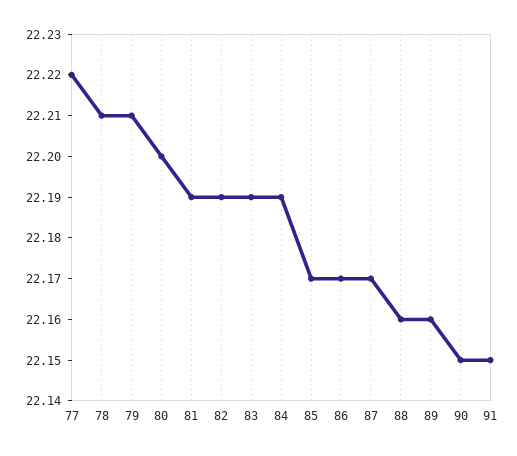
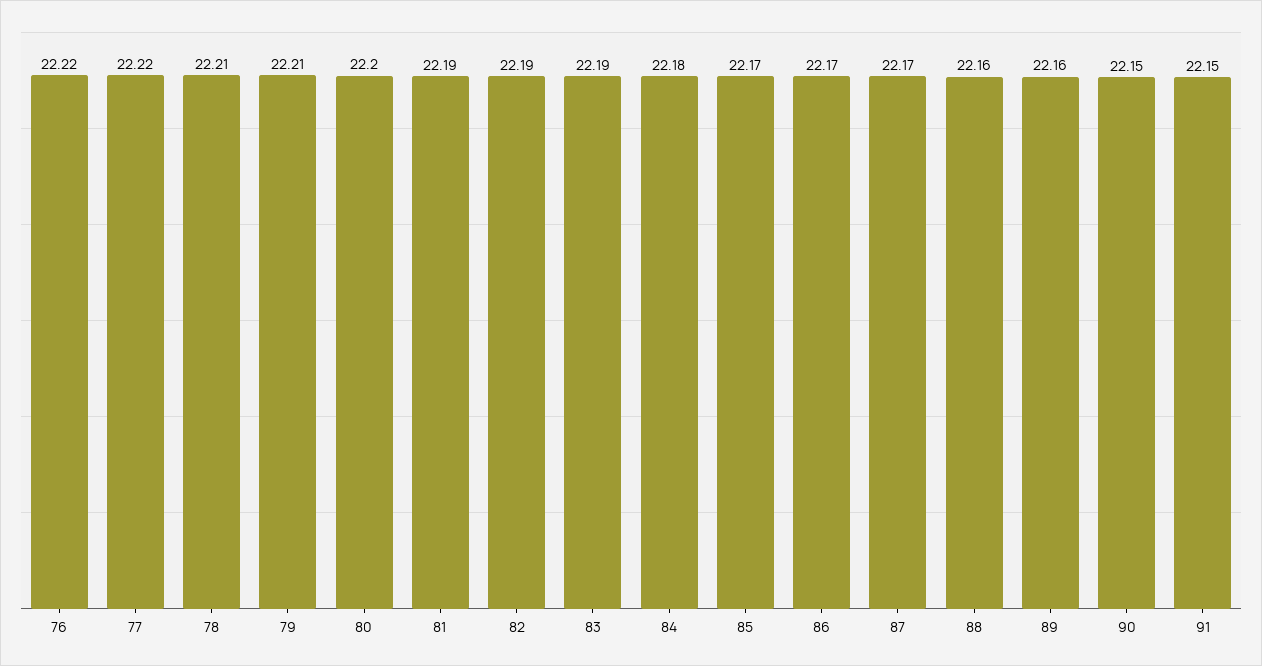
  {
    "77": 22.22,
    "78": 22.21,
    "79": 22.21,
    "80": 22.2,
    "81": 22.19,
    "82": 22.19,
    "83": 22.19,
-   "84": 22.19,
+   "84": 22.18,
    "85": 22.17,
    "86": 22.17,
    "87": 22.17,
    "88": 22.16,
    "89": 22.16,
    "90": 22.15,
-   "91": 22.15
+   "91": 22.15,
+   "76": 22.22
  }

